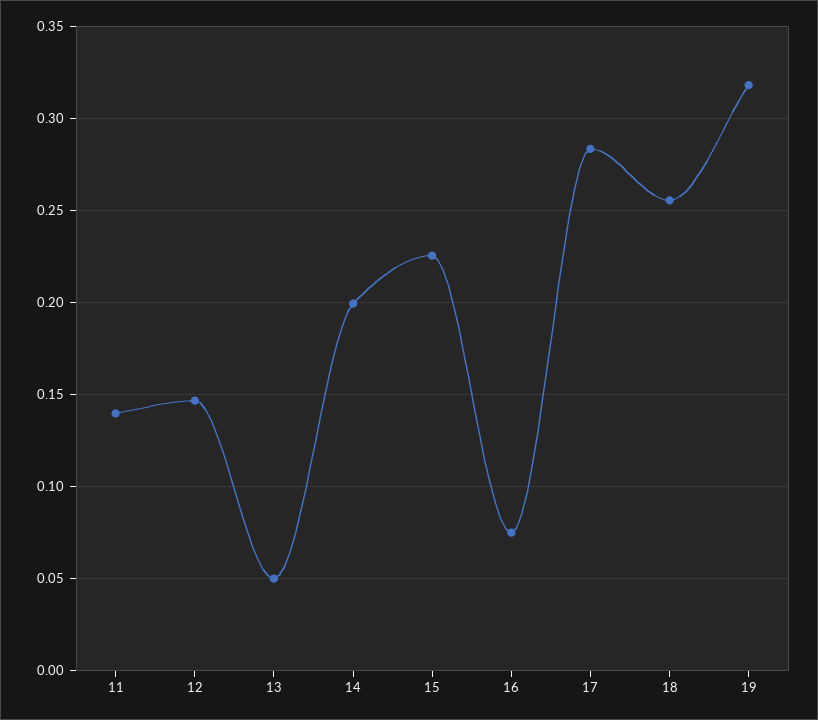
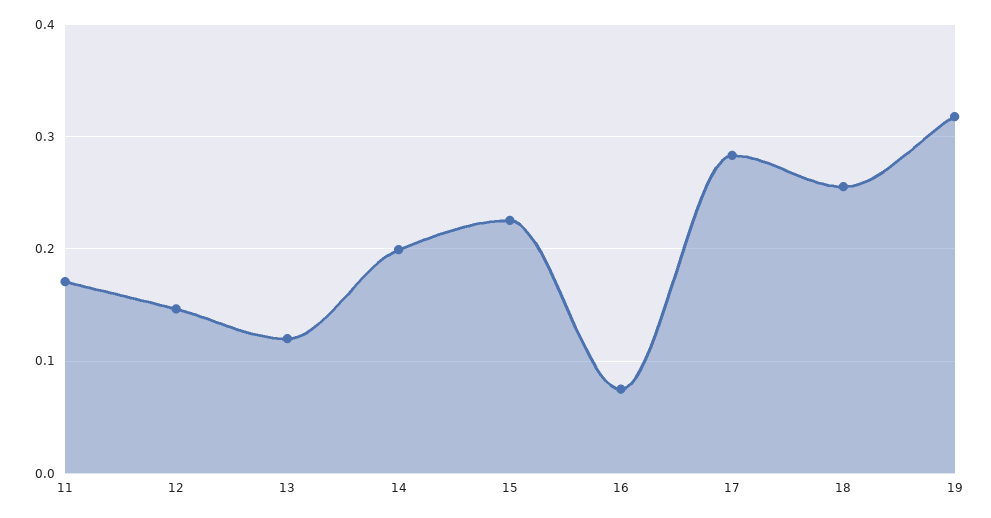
  {
-   "11": 0.14,
+   "11": 0.17,
    "12": 0.145,
-   "13": 0.05,
+   "13": 0.12,
    "14": 0.2,
    "15": 0.225,
    "16": 0.075,
    "17": 0.285,
    "18": 0.255,
    "19": 0.32
  }

